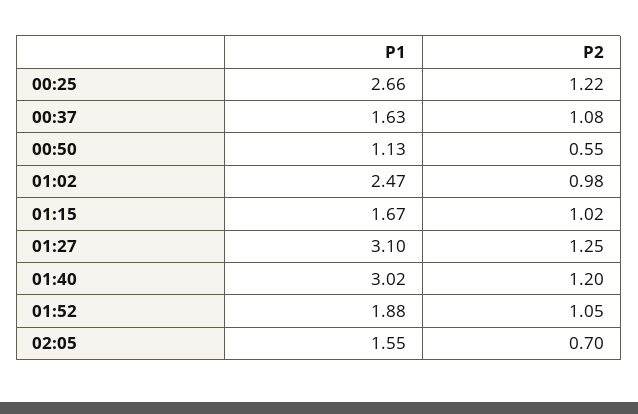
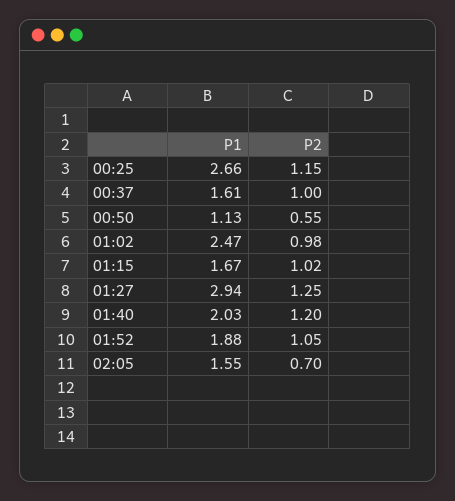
  {
    "P1": {
      "00:25": 2.66,
-     "00:37": 1.63,
+     "00:37": 1.61,
      "00:50": 1.13,
      "01:02": 2.47,
      "01:15": 1.67,
-     "01:27": 3.1,
+     "01:27": 2.94,
-     "01:40": 3.02,
+     "01:40": 2.03,
      "01:52": 1.88,
      "02:05": 1.55
    },
    "P2": {
-     "00:25": 1.22,
+     "00:25": 1.15,
-     "00:37": 1.08,
+     "00:37": 1,
      "00:50": 0.55,
      "01:02": 0.98,
      "01:15": 1.02,
      "01:27": 1.25,
      "01:40": 1.2,
      "01:52": 1.05,
      "02:05": 0.7
    }
  }

